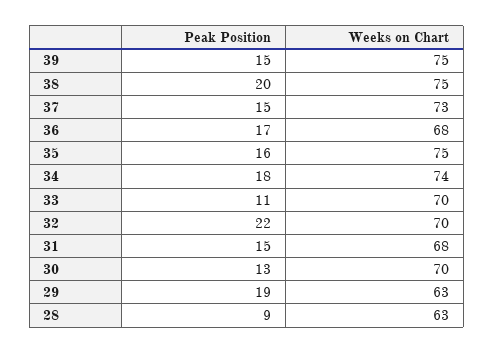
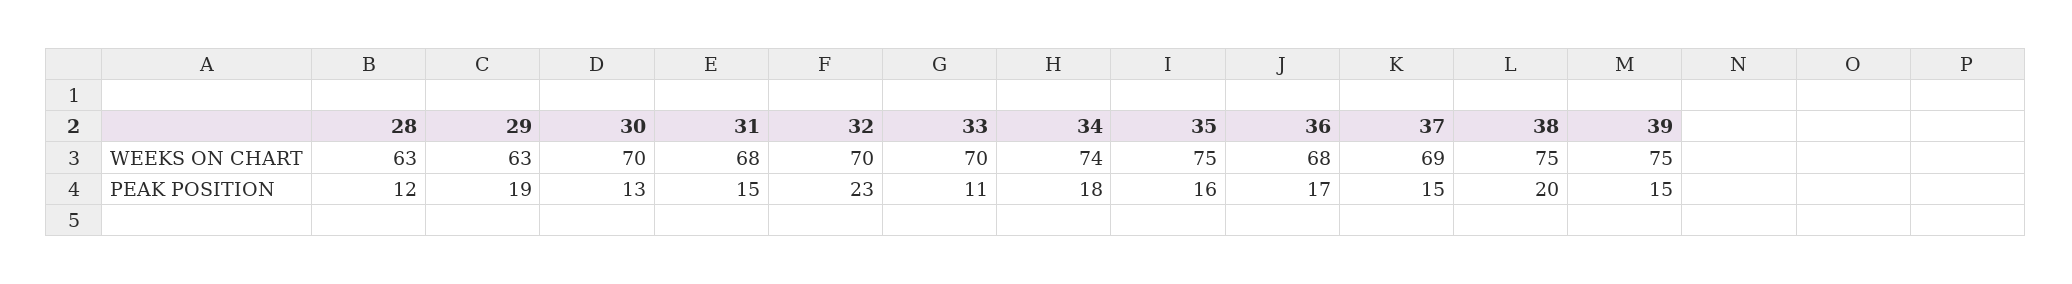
  {
    "Peak Position": {
      "39": 15,
      "38": 20,
      "37": 15,
      "36": 17,
      "35": 16,
      "34": 18,
      "33": 11,
-     "32": 22,
+     "32": 23,
      "31": 15,
      "30": 13,
      "29": 19,
-     "28": 9
+     "28": 12
    },
    "Weeks on Chart": {
      "39": 75,
      "38": 75,
-     "37": 73,
+     "37": 69,
      "36": 68,
      "35": 75,
      "34": 74,
      "33": 70,
      "32": 70,
      "31": 68,
      "30": 70,
      "29": 63,
      "28": 63
    }
  }

